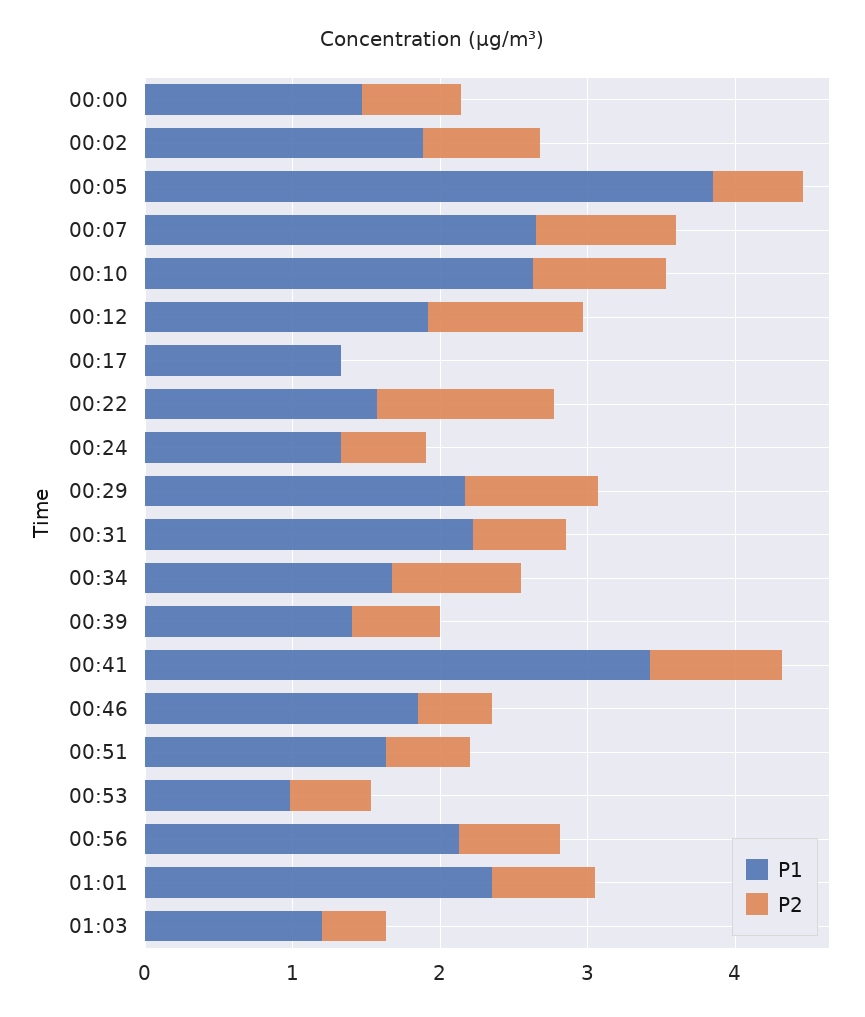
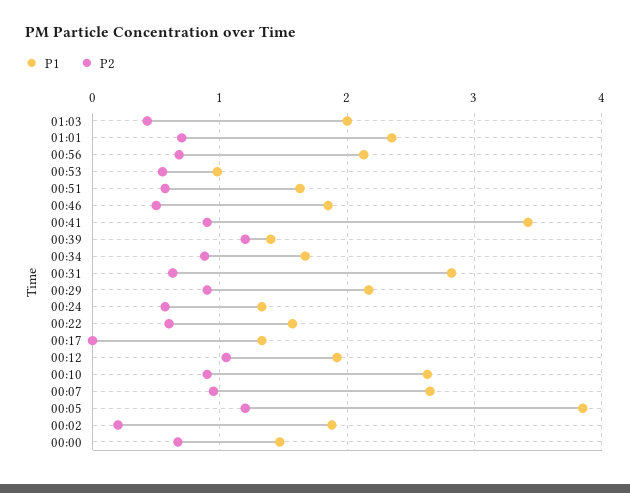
  {
    "P1": {
      "00:00": 1.5,
      "00:02": 1.9,
      "00:05": 3.9,
      "00:07": 2.7,
      "00:10": 2.6,
      "00:12": 1.9,
      "00:17": 1.3,
      "00:22": 1.6,
      "00:24": 1.3,
      "00:29": 2.2,
-     "00:31": 2.2,
+     "00:31": 2.8,
      "00:34": 1.7,
      "00:39": 1.4,
      "00:41": 3.4,
      "00:46": 1.9,
      "00:51": 1.6,
      "00:53": 1,
      "00:56": 2.1,
      "01:01": 2.4,
-     "01:03": 1.2
+     "01:03": 2
    },
    "P2": {
      "00:00": 0.7,
-     "00:02": 0.8,
+     "00:02": 0.2,
-     "00:05": 0.6,
+     "00:05": 1.2,
      "00:07": 1,
      "00:10": 0.9,
      "00:12": 1.1,
      "00:17": 0,
-     "00:22": 1.2,
+     "00:22": 0.6,
      "00:24": 0.6,
      "00:29": 0.9,
      "00:31": 0.6,
      "00:34": 0.9,
-     "00:39": 0.6,
+     "00:39": 1.2,
      "00:41": 0.9,
      "00:46": 0.5,
      "00:51": 0.6,
      "00:53": 0.6,
      "00:56": 0.7,
      "01:01": 0.7,
      "01:03": 0.4
    }
  }

